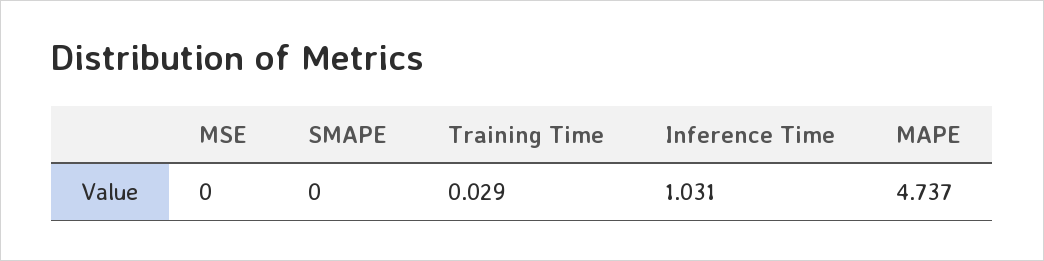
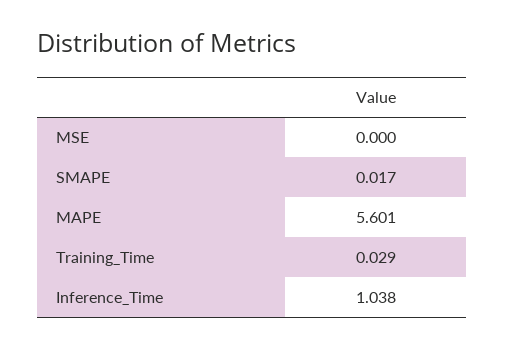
  {
    "MSE": 0,
-   "SMAPE": 0,
+   "SMAPE": 0.017,
    "Training Time": 0.029,
-   "Inference Time": 1.031,
+   "Inference Time": 1.038,
-   "MAPE": 4.737
+   "MAPE": 5.601
  }

